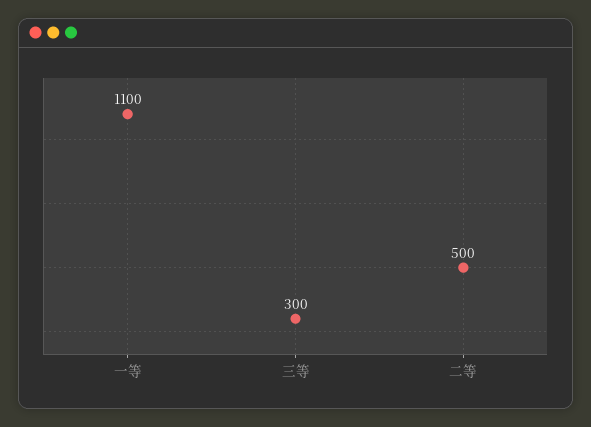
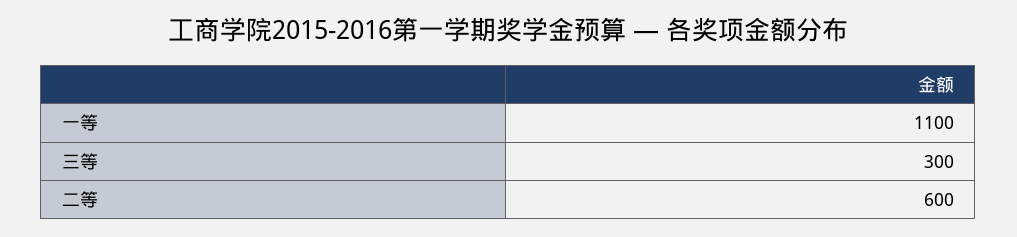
  {
    "一等": 1100,
    "三等": 300,
-   "二等": 500
+   "二等": 600
  }

